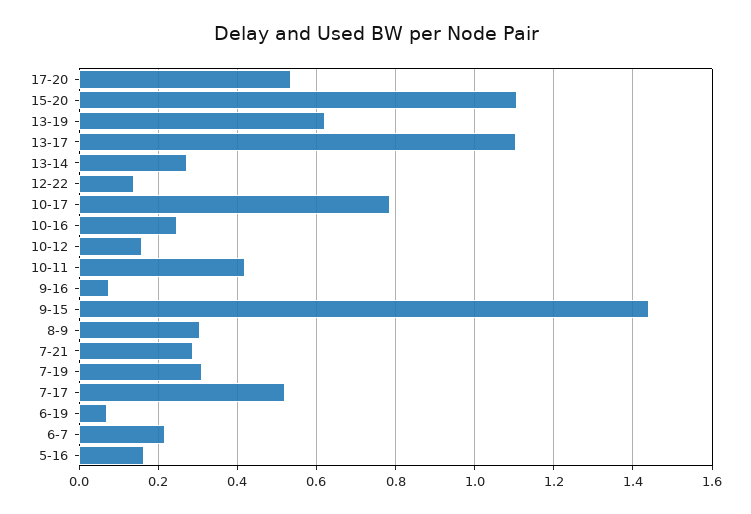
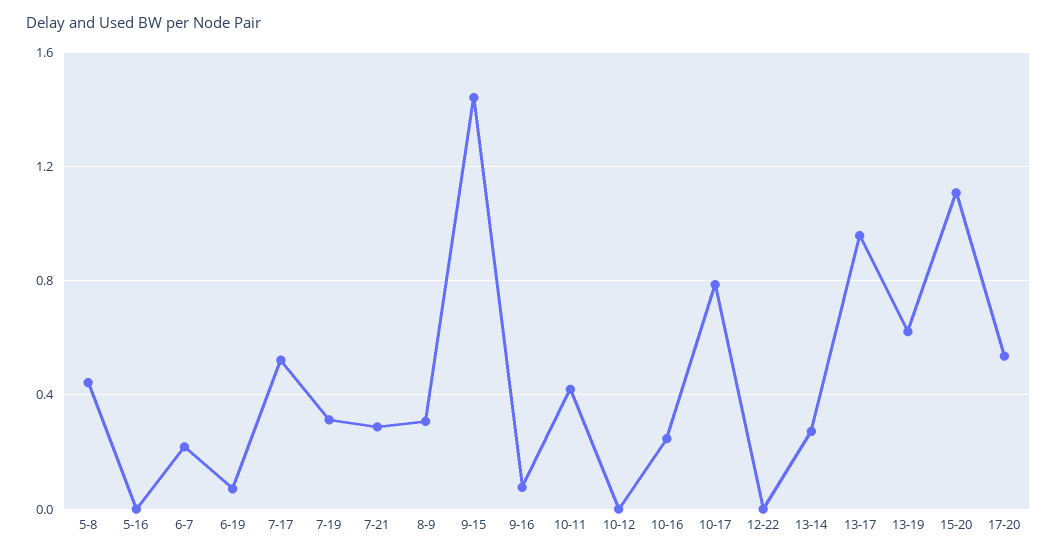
  {
    "17-20": 0.54,
    "15-20": 1.1,
    "13-19": 0.62,
-   "13-17": 1.1,
+   "13-17": 0.95,
    "13-14": 0.28,
-   "12-22": 0.14,
+   "12-22": 0,
    "10-17": 0.78,
    "10-16": 0.24,
-   "10-12": 0.16,
+   "10-12": 0,
    "10-11": 0.42,
    "9-16": 0.08,
    "9-15": 1.44,
    "8-9": 0.3,
    "7-21": 0.28,
    "7-19": 0.32,
    "7-17": 0.52,
    "6-19": 0.08,
    "6-7": 0.22,
-   "5-16": 0.16
+   "5-16": 0,
+   "5-8": 0.45
  }

